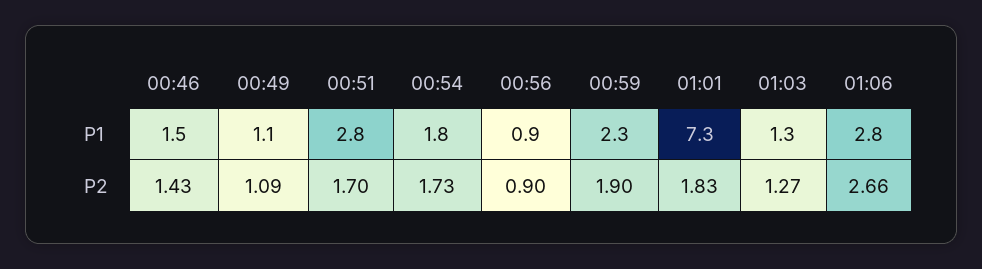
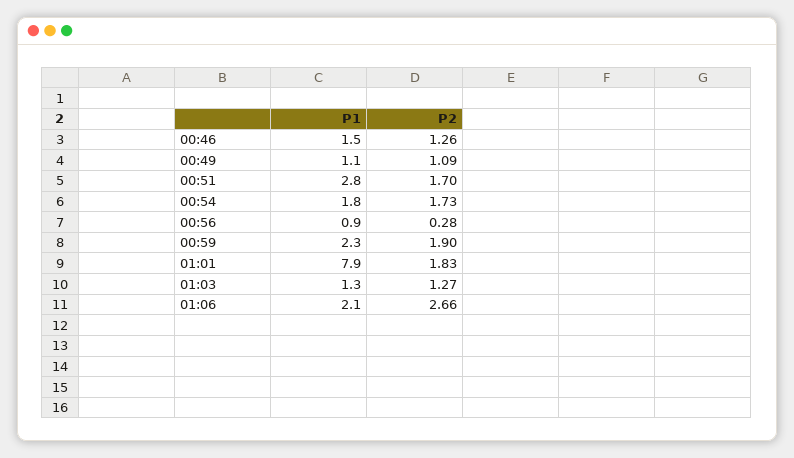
  {
    "00:46": {
      "P1": 1.5,
-     "P2": 1.43
+     "P2": 1.26
    },
    "00:49": {
      "P1": 1.1,
      "P2": 1.09
    },
    "00:51": {
      "P1": 2.8,
      "P2": 1.7
    },
    "00:54": {
      "P1": 1.8,
      "P2": 1.73
    },
    "00:56": {
      "P1": 0.9,
-     "P2": 0.9
+     "P2": 0.28
    },
    "00:59": {
      "P1": 2.3,
      "P2": 1.9
    },
    "01:01": {
-     "P1": 7.3,
+     "P1": 7.9,
      "P2": 1.83
    },
    "01:03": {
      "P1": 1.3,
      "P2": 1.27
    },
    "01:06": {
-     "P1": 2.8,
+     "P1": 2.1,
      "P2": 2.66
    }
  }

